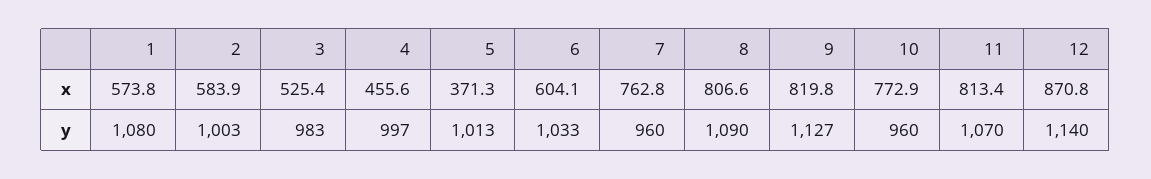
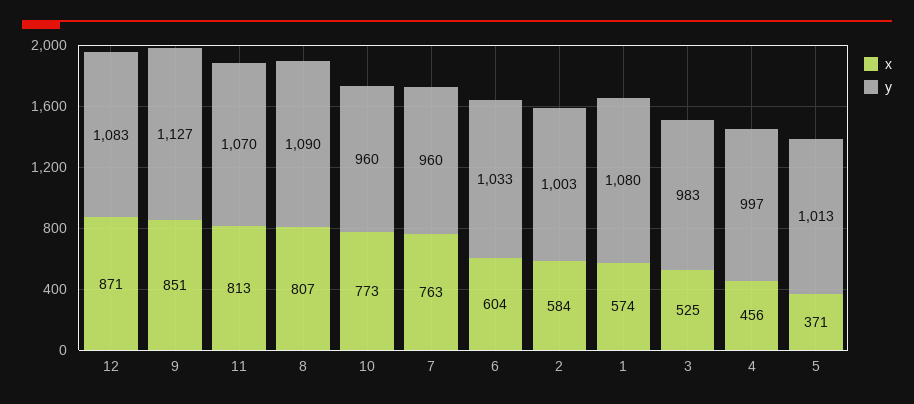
  {
    "x": {
      "1": 573.8,
      "2": 583.9,
      "3": 525.4,
      "4": 455.6,
      "5": 371.3,
      "6": 604.1,
      "7": 762.8,
      "8": 806.6,
-     "9": 819.8,
+     "9": 851,
      "10": 772.9,
      "11": 813.4,
      "12": 870.8
    },
    "y": {
      "1": 1080,
      "2": 1003,
      "3": 983,
      "4": 997,
      "5": 1013,
      "6": 1033,
      "7": 960,
      "8": 1090,
      "9": 1127,
      "10": 960,
      "11": 1070,
-     "12": 1140
+     "12": 1083
    }
  }

